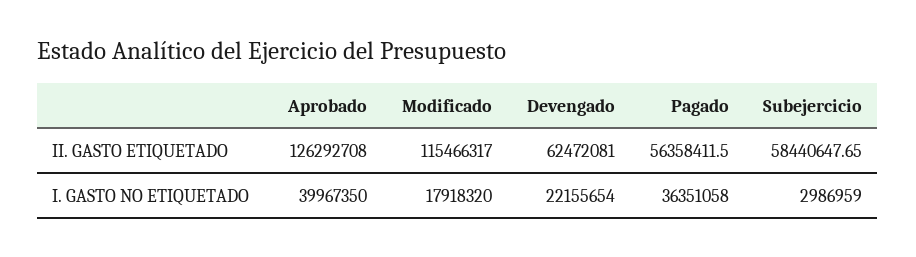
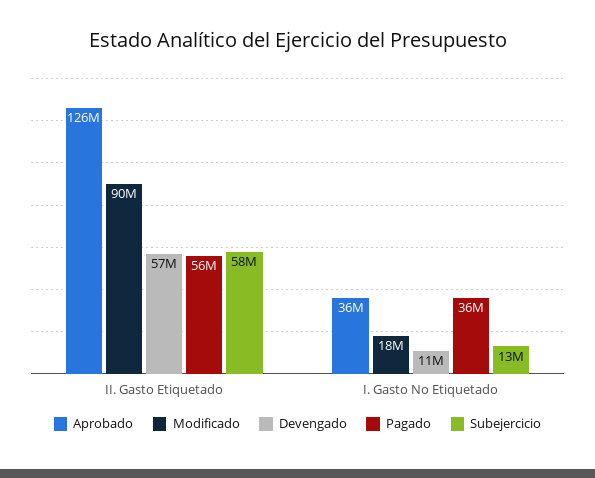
  {
    "Aprobado": {
      "II. GASTO ETIQUETADO": 126292708,
-     "I. GASTO NO ETIQUETADO": 39967350
+     "I. GASTO NO ETIQUETADO": 36000000
    },
    "Modificado": {
-     "II. GASTO ETIQUETADO": 115466317,
+     "II. GASTO ETIQUETADO": 90000000,
      "I. GASTO NO ETIQUETADO": 17918320
    },
    "Devengado": {
-     "II. GASTO ETIQUETADO": 62472081,
+     "II. GASTO ETIQUETADO": 57000000,
-     "I. GASTO NO ETIQUETADO": 22155654
+     "I. GASTO NO ETIQUETADO": 11000000
    },
    "Pagado": {
      "II. GASTO ETIQUETADO": 56358411.5,
      "I. GASTO NO ETIQUETADO": 36351058
    },
    "Subejercicio": {
      "II. GASTO ETIQUETADO": 58440647.65,
-     "I. GASTO NO ETIQUETADO": 2986959
+     "I. GASTO NO ETIQUETADO": 13000000
    }
  }

